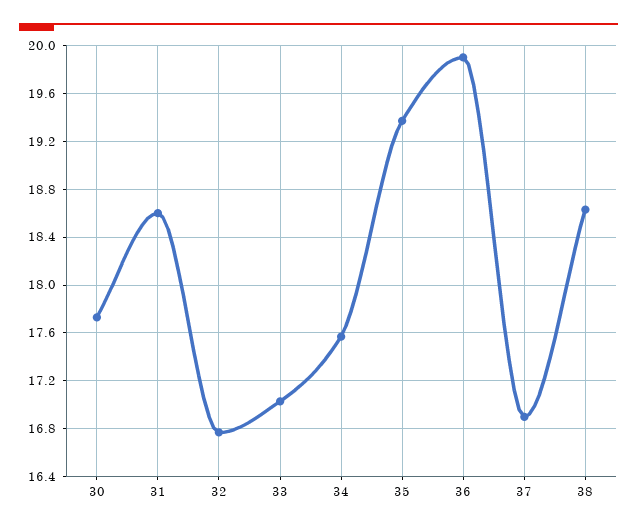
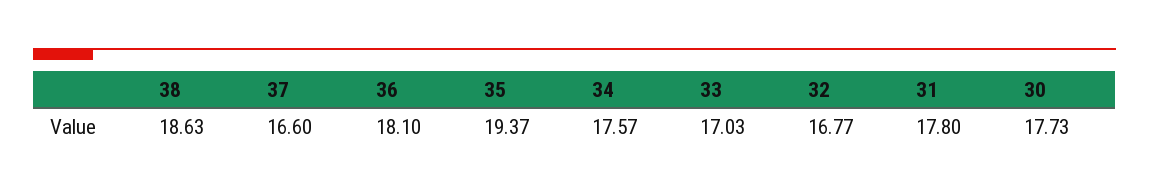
  {
    "30": 17.73,
-   "31": 18.6,
+   "31": 17.8,
    "32": 16.77,
    "33": 17.03,
    "34": 17.57,
    "35": 19.37,
-   "36": 19.9,
+   "36": 18.1,
-   "37": 16.9,
+   "37": 16.6,
    "38": 18.63
  }

